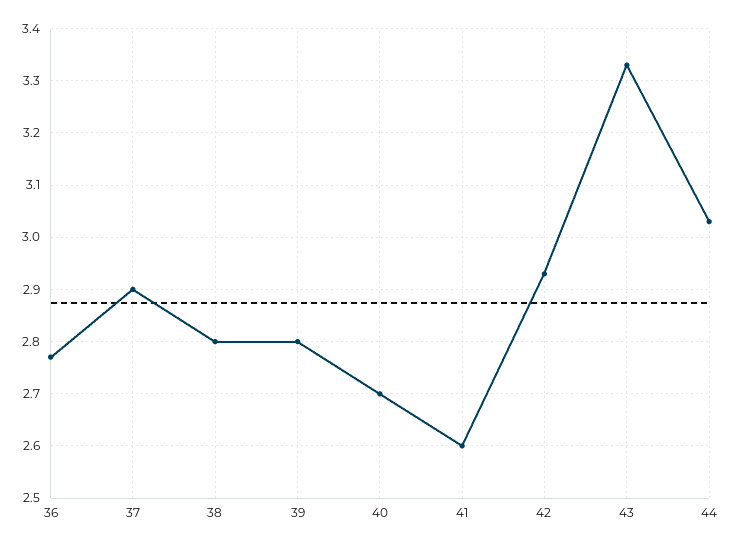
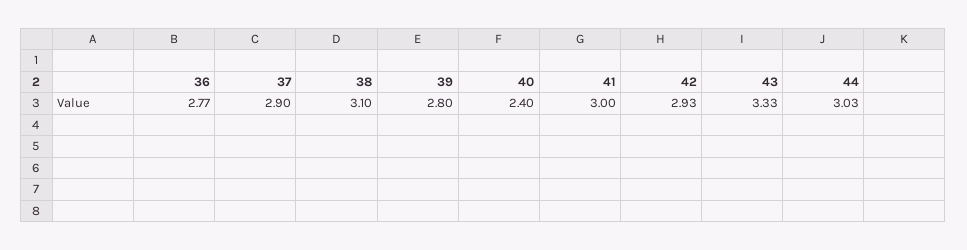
  {
    "36": 2.77,
    "37": 2.9,
-   "38": 2.8,
+   "38": 3.1,
    "39": 2.8,
-   "40": 2.7,
+   "40": 2.4,
-   "41": 2.6,
+   "41": 3,
    "42": 2.93,
    "43": 3.33,
    "44": 3.03
  }

